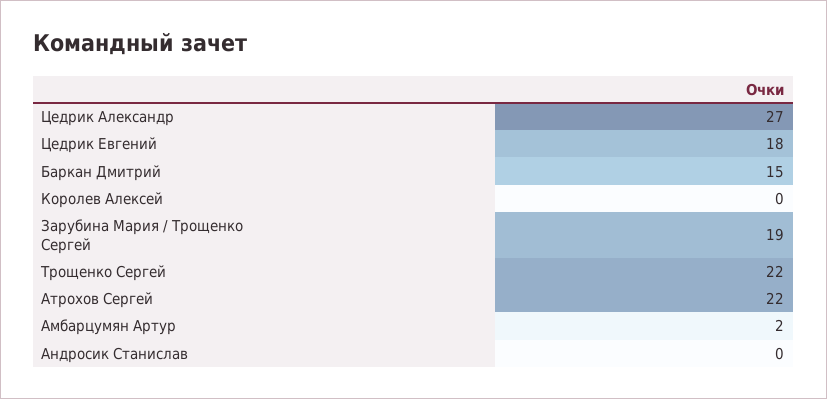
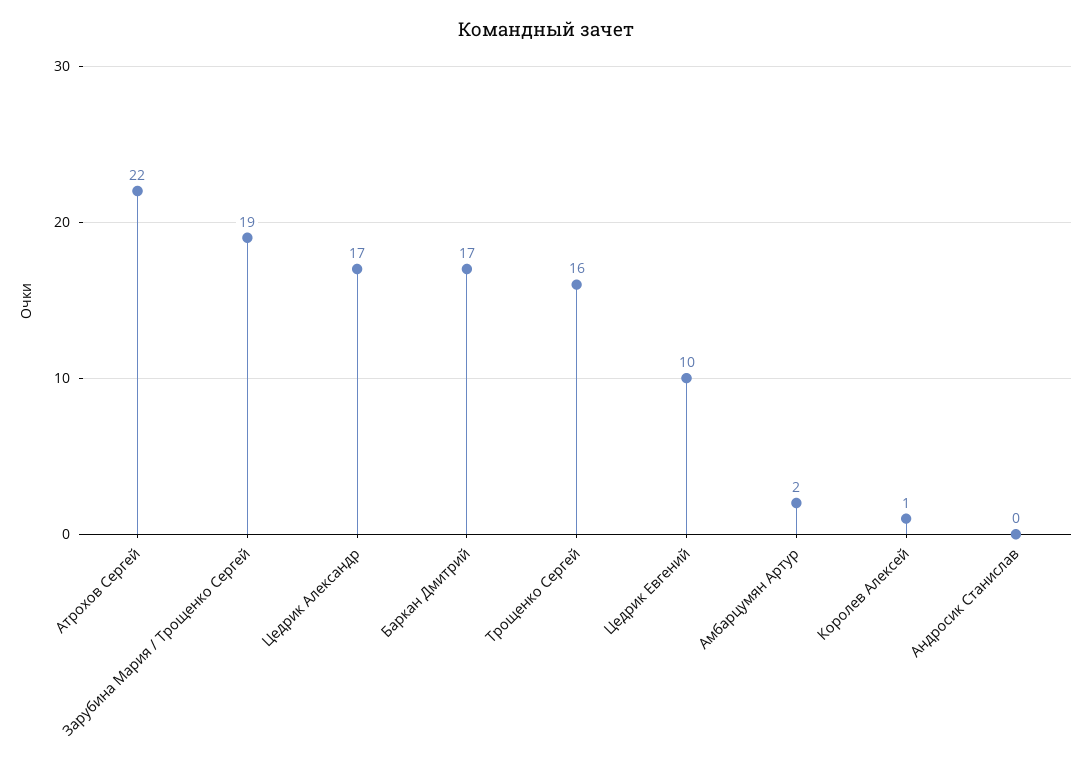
  {
-   "Цедрик Александр": 27,
+   "Цедрик Александр": 17,
-   "Цедрик Евгений": 18,
+   "Цедрик Евгений": 10,
-   "Баркан Дмитрий": 15,
+   "Баркан Дмитрий": 17,
-   "Королев Алексей": 0,
+   "Королев Алексей": 1,
    "Зарубина Мария / Трощенко Сергей": 19,
-   "Трощенко Сергей": 22,
+   "Трощенко Сергей": 16,
    "Атрохов Сергей": 22,
    "Амбарцумян Артур": 2,
    "Андросик Станислав": 0
  }

